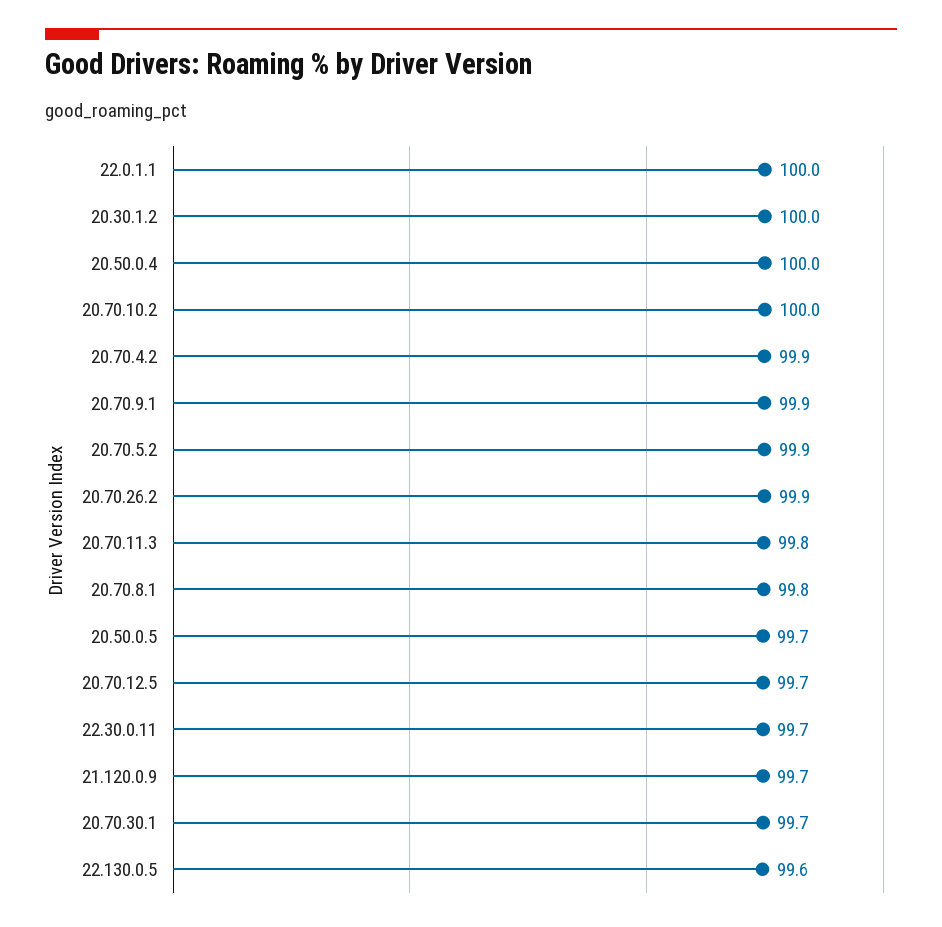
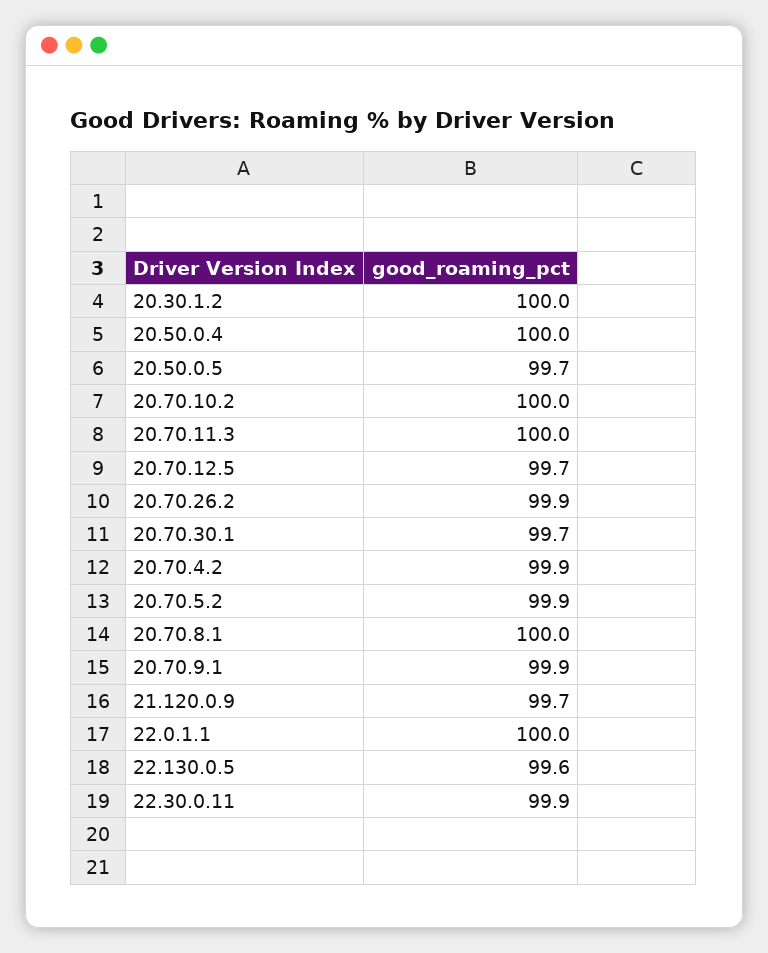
  {
    "22.0.1.1": 100,
    "20.30.1.2": 100,
    "20.50.0.4": 100,
    "20.70.10.2": 100,
    "20.70.4.2": 99.9,
    "20.70.9.1": 99.9,
    "20.70.5.2": 99.9,
    "20.70.26.2": 99.9,
-   "20.70.11.3": 99.8,
+   "20.70.11.3": 100,
-   "20.70.8.1": 99.8,
+   "20.70.8.1": 100,
    "20.50.0.5": 99.7,
    "20.70.12.5": 99.7,
-   "22.30.0.11": 99.7,
+   "22.30.0.11": 99.9,
    "21.120.0.9": 99.7,
    "20.70.30.1": 99.7,
    "22.130.0.5": 99.6
  }

